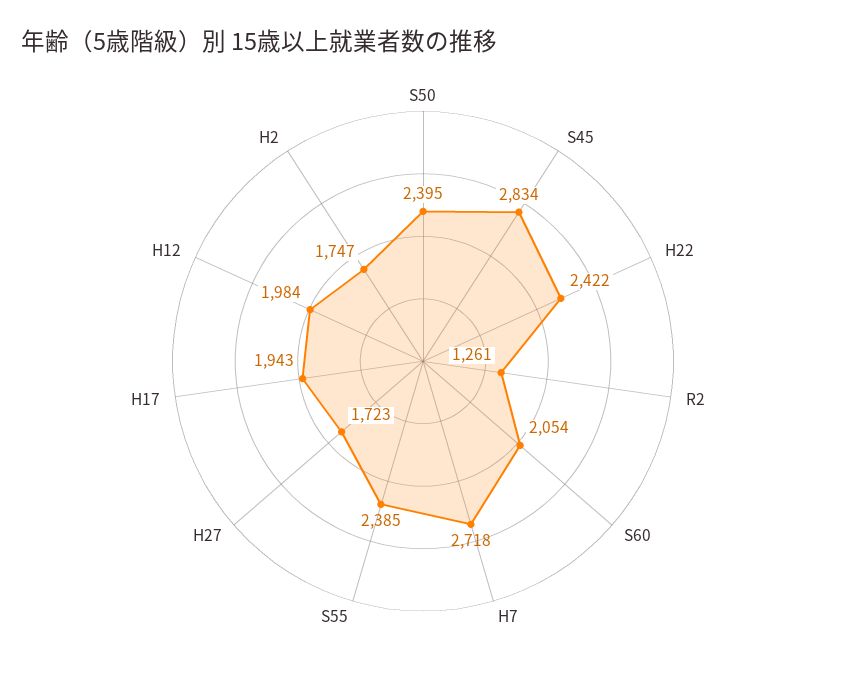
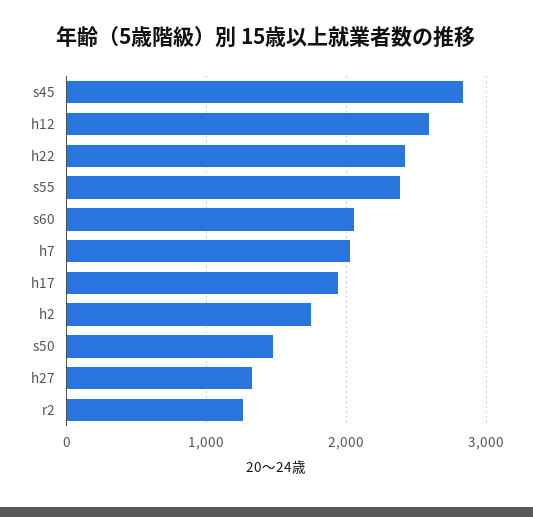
  {
-   "S50": 2395,
+   "S50": 1500,
    "S45": 2834,
    "H22": 2422,
    "R2": 1261,
    "S60": 2054,
-   "H7": 2718,
+   "H7": 2000,
    "S55": 2385,
-   "H27": 1723,
+   "H27": 1300,
    "H17": 1943,
-   "H12": 1984,
+   "H12": 2600,
    "H2": 1747
  }

